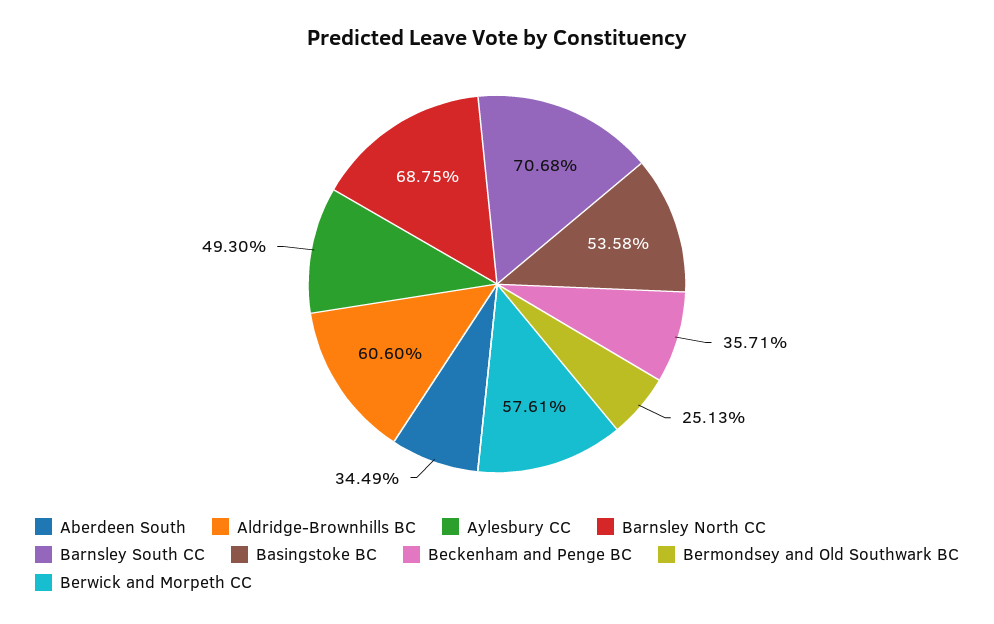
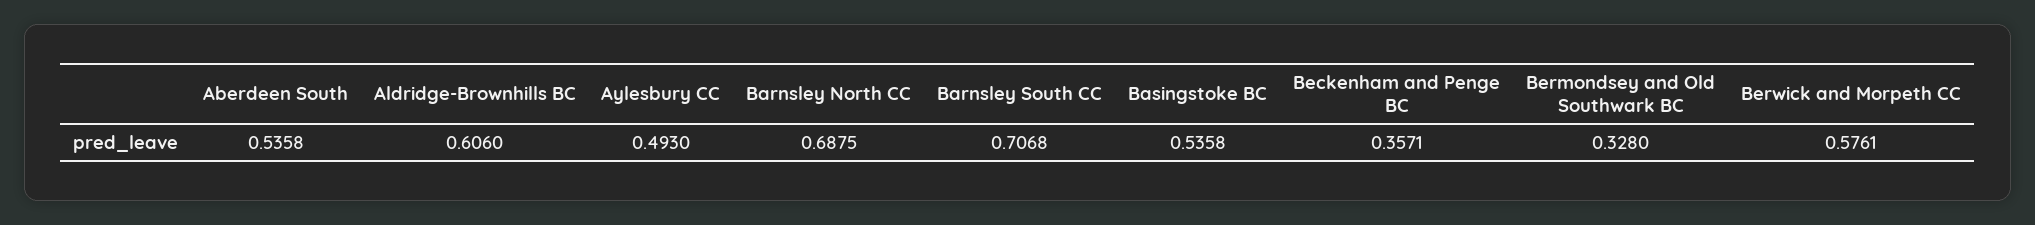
  {
-   "Aberdeen South": 0.3449,
+   "Aberdeen South": 0.5358,
    "Aldridge-Brownhills BC": 0.606,
    "Aylesbury CC": 0.493,
    "Barnsley North CC": 0.6875,
    "Barnsley South CC": 0.7068,
    "Basingstoke BC": 0.5358,
    "Beckenham and Penge BC": 0.3571,
-   "Bermondsey and Old Southwark BC": 0.2513,
+   "Bermondsey and Old Southwark BC": 0.328,
    "Berwick and Morpeth CC": 0.5761
  }

